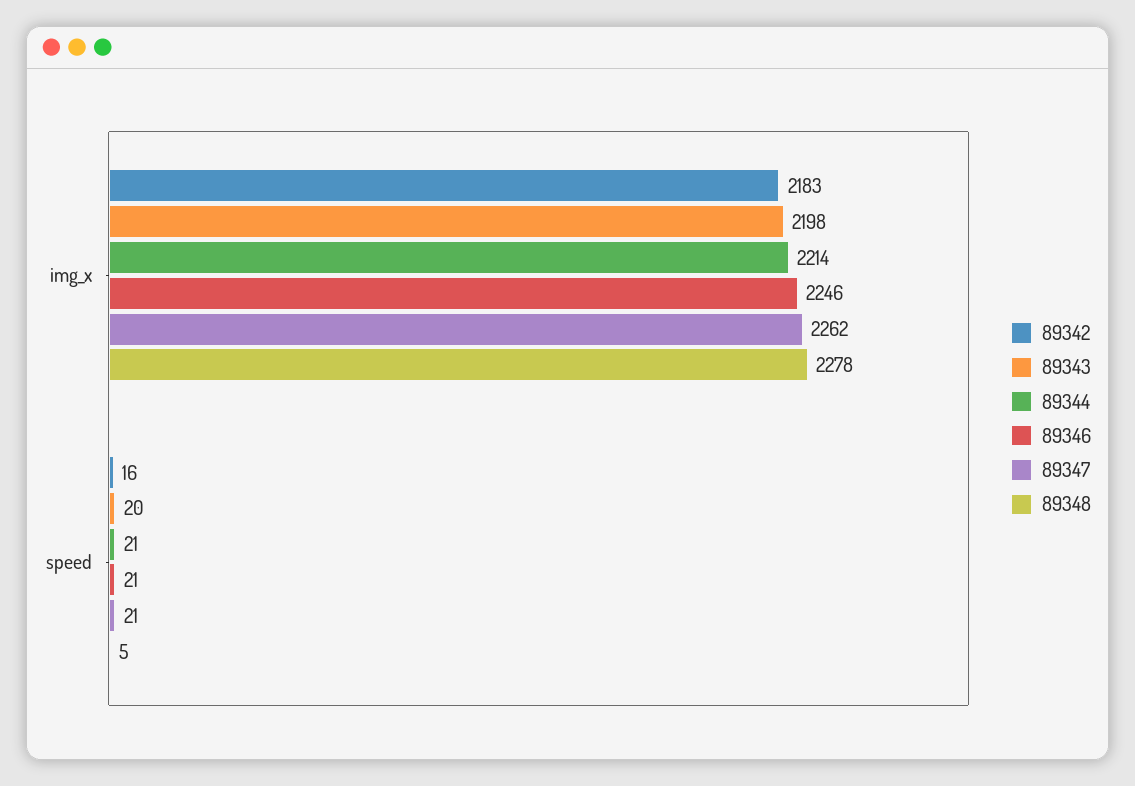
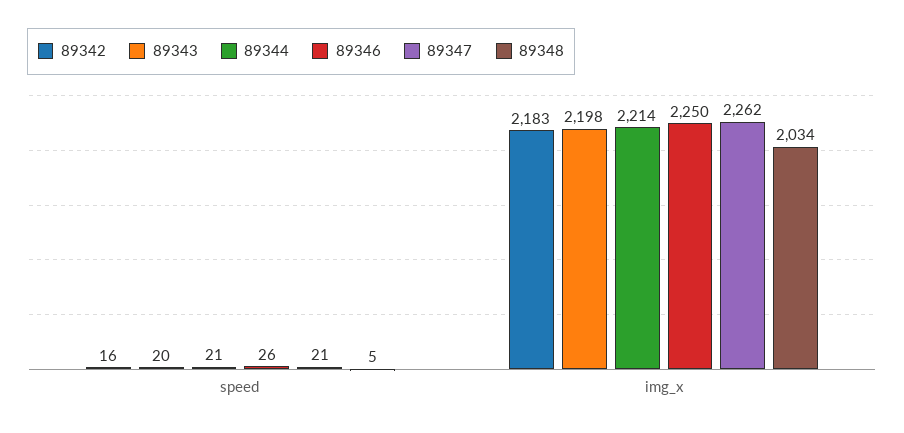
  {
    "89342": {
      "img_x": 2183,
      "speed": 16
    },
    "89343": {
      "img_x": 2198,
      "speed": 20
    },
    "89344": {
      "img_x": 2214,
      "speed": 21
    },
    "89346": {
-     "img_x": 2246,
+     "img_x": 2250,
-     "speed": 21
+     "speed": 26
    },
    "89347": {
      "img_x": 2262,
      "speed": 21
    },
    "89348": {
-     "img_x": 2278,
+     "img_x": 2034,
      "speed": 5
    }
  }

